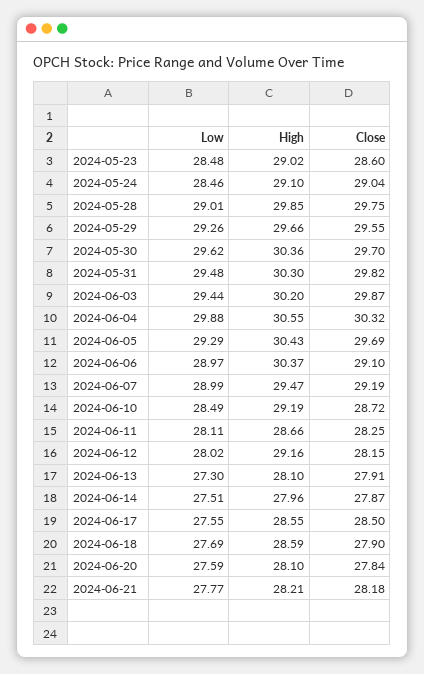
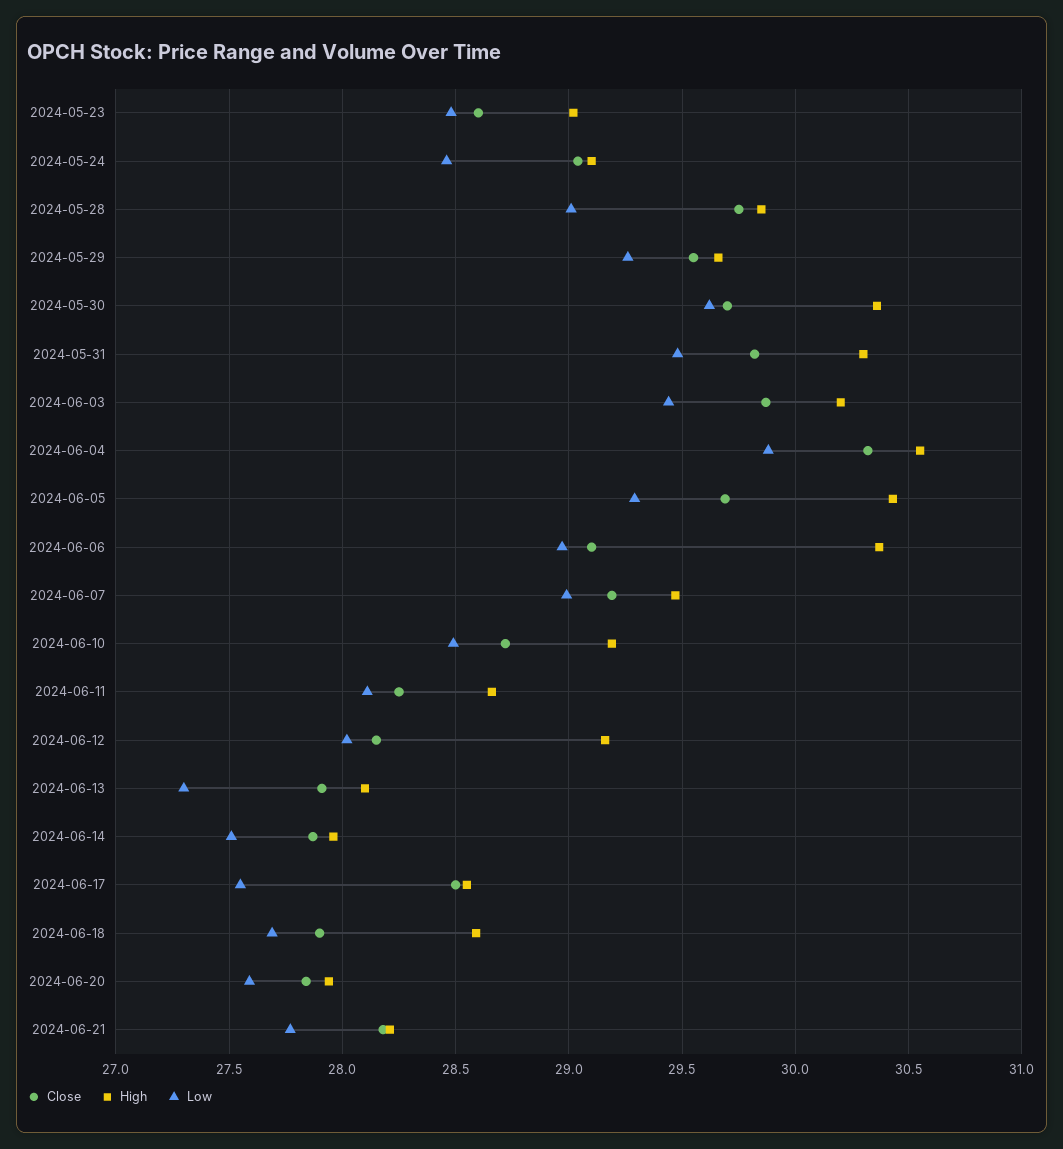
  {
    "Low": {
      "2024-05-23": 28.48,
      "2024-05-24": 28.46,
      "2024-05-28": 29.01,
      "2024-05-29": 29.26,
      "2024-05-30": 29.62,
      "2024-05-31": 29.48,
      "2024-06-03": 29.44,
      "2024-06-04": 29.88,
      "2024-06-05": 29.29,
      "2024-06-06": 28.97,
      "2024-06-07": 28.99,
      "2024-06-10": 28.49,
      "2024-06-11": 28.11,
      "2024-06-12": 28.02,
      "2024-06-13": 27.3,
      "2024-06-14": 27.51,
      "2024-06-17": 27.55,
      "2024-06-18": 27.69,
      "2024-06-20": 27.59,
      "2024-06-21": 27.77
    },
    "High": {
      "2024-05-23": 29.02,
      "2024-05-24": 29.1,
      "2024-05-28": 29.85,
      "2024-05-29": 29.66,
      "2024-05-30": 30.36,
      "2024-05-31": 30.3,
      "2024-06-03": 30.2,
      "2024-06-04": 30.55,
      "2024-06-05": 30.43,
      "2024-06-06": 30.37,
      "2024-06-07": 29.47,
      "2024-06-10": 29.19,
      "2024-06-11": 28.66,
      "2024-06-12": 29.16,
      "2024-06-13": 28.1,
      "2024-06-14": 27.96,
      "2024-06-17": 28.55,
      "2024-06-18": 28.59,
-     "2024-06-20": 28.1,
+     "2024-06-20": 27.95,
      "2024-06-21": 28.21
    },
    "Close": {
      "2024-05-23": 28.6,
      "2024-05-24": 29.04,
      "2024-05-28": 29.75,
      "2024-05-29": 29.55,
      "2024-05-30": 29.7,
      "2024-05-31": 29.82,
      "2024-06-03": 29.87,
      "2024-06-04": 30.32,
      "2024-06-05": 29.69,
      "2024-06-06": 29.1,
      "2024-06-07": 29.19,
      "2024-06-10": 28.72,
      "2024-06-11": 28.25,
      "2024-06-12": 28.15,
      "2024-06-13": 27.91,
      "2024-06-14": 27.87,
      "2024-06-17": 28.5,
      "2024-06-18": 27.9,
      "2024-06-20": 27.84,
      "2024-06-21": 28.18
    }
  }

